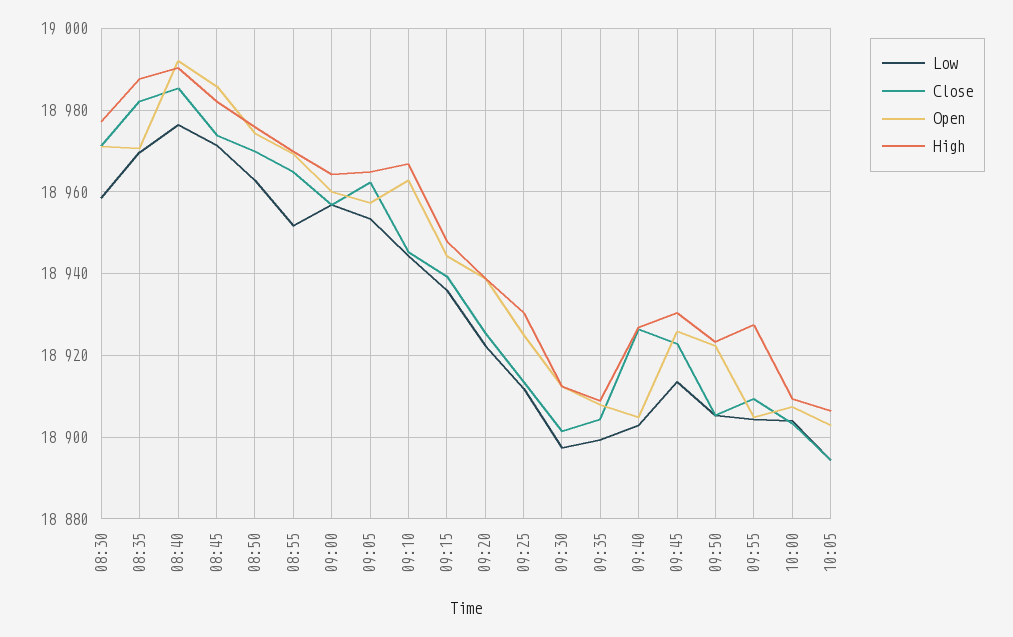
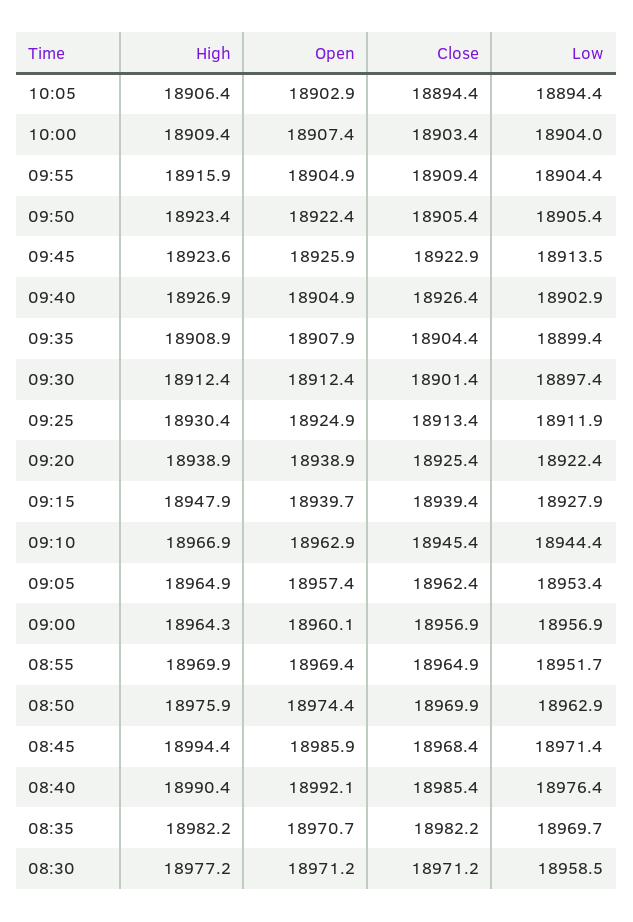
  {
    "Low": {
      "08:30": 18958.5,
      "08:35": 18969.7,
      "08:40": 18976.4,
      "08:45": 18971.4,
      "08:50": 18962.9,
      "08:55": 18951.7,
      "09:00": 18956.9,
      "09:05": 18953.4,
      "09:10": 18944.4,
-     "09:15": 18936,
+     "09:15": 18927.9,
      "09:20": 18922.4,
      "09:25": 18911.9,
      "09:30": 18897.4,
      "09:35": 18899.4,
      "09:40": 18902.9,
      "09:45": 18913.5,
      "09:50": 18905.4,
      "09:55": 18904.4,
      "10:00": 18904,
      "10:05": 18894.4
    },
    "Close": {
      "08:30": 18971.2,
      "08:35": 18982.2,
      "08:40": 18985.4,
-     "08:45": 18974,
+     "08:45": 18968.4,
      "08:50": 18969.9,
      "08:55": 18964.9,
      "09:00": 18956.9,
      "09:05": 18962.4,
      "09:10": 18945.4,
      "09:15": 18939.4,
      "09:20": 18925.4,
      "09:25": 18913.4,
      "09:30": 18901.4,
      "09:35": 18904.4,
      "09:40": 18926.4,
      "09:45": 18922.9,
      "09:50": 18905.4,
      "09:55": 18909.4,
      "10:00": 18903.4,
      "10:05": 18894.4
    },
    "Open": {
      "08:30": 18971.2,
      "08:35": 18970.7,
      "08:40": 18992.1,
      "08:45": 18985.9,
      "08:50": 18974.4,
      "08:55": 18969.4,
      "09:00": 18960.1,
      "09:05": 18957.4,
      "09:10": 18962.9,
-     "09:15": 18944,
+     "09:15": 18939.7,
      "09:20": 18938.9,
      "09:25": 18924.9,
      "09:30": 18912.4,
      "09:35": 18907.9,
      "09:40": 18904.9,
      "09:45": 18925.9,
      "09:50": 18922.4,
      "09:55": 18904.9,
      "10:00": 18907.4,
      "10:05": 18902.9
    },
    "High": {
      "08:30": 18977.2,
-     "08:35": 18988,
+     "08:35": 18982.2,
      "08:40": 18990.4,
-     "08:45": 18982,
+     "08:45": 18994.4,
      "08:50": 18975.9,
      "08:55": 18969.9,
      "09:00": 18964.3,
      "09:05": 18964.9,
      "09:10": 18966.9,
      "09:15": 18947.9,
      "09:20": 18938.9,
      "09:25": 18930.4,
      "09:30": 18912.4,
      "09:35": 18908.9,
      "09:40": 18926.9,
-     "09:45": 18930,
+     "09:45": 18923.6,
      "09:50": 18923.4,
-     "09:55": 18928,
+     "09:55": 18915.9,
      "10:00": 18909.4,
      "10:05": 18906.4
    }
  }

